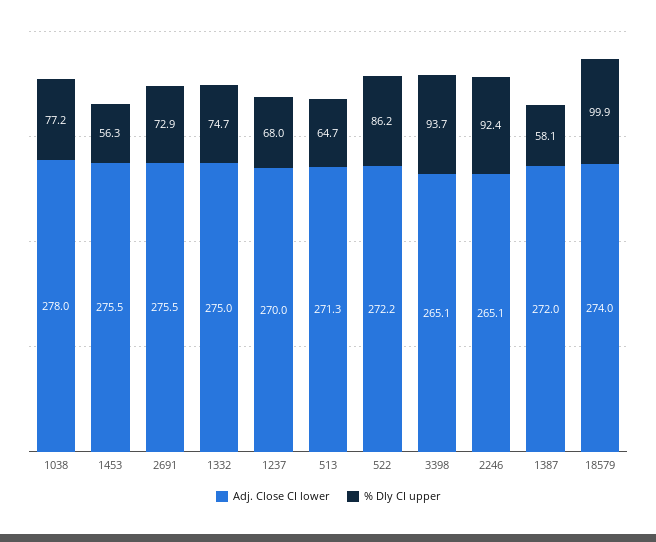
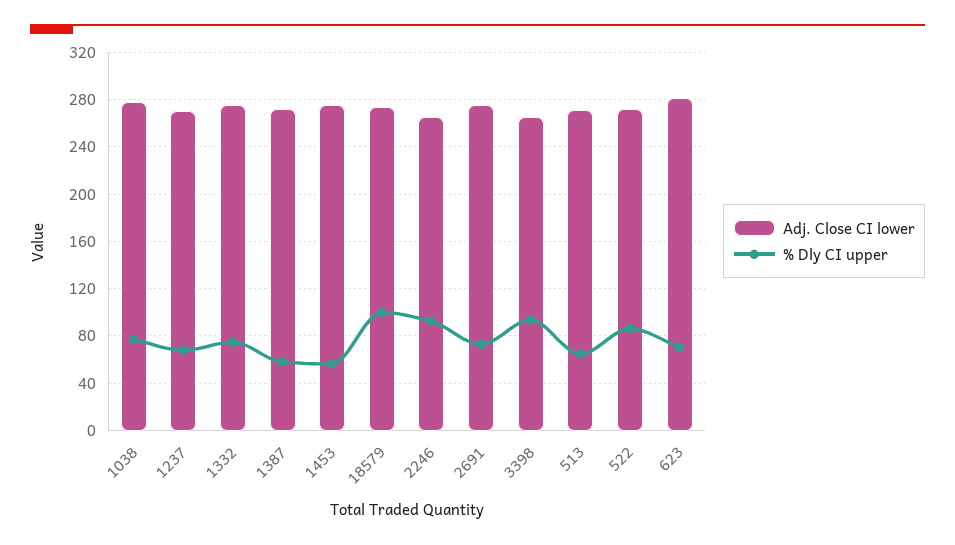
  {
    "Adj. Close CI lower": {
      "1038": 278,
      "1453": 275.5,
      "2691": 275.5,
      "1332": 275,
      "1237": 270,
      "513": 271.3,
      "522": 272.2,
      "3398": 265.1,
      "2246": 265.1,
      "1387": 272,
-     "18579": 274
+     "18579": 274,
+     "623": 280
    },
    "% Dly CI upper": {
      "1038": 77.2,
      "1453": 56.3,
      "2691": 72.9,
      "1332": 74.7,
      "1237": 68,
      "513": 64.7,
      "522": 86.2,
      "3398": 93.7,
      "2246": 92.4,
      "1387": 58.1,
-     "18579": 99.9
+     "18579": 99.9,
+     "623": 70
    }
  }

